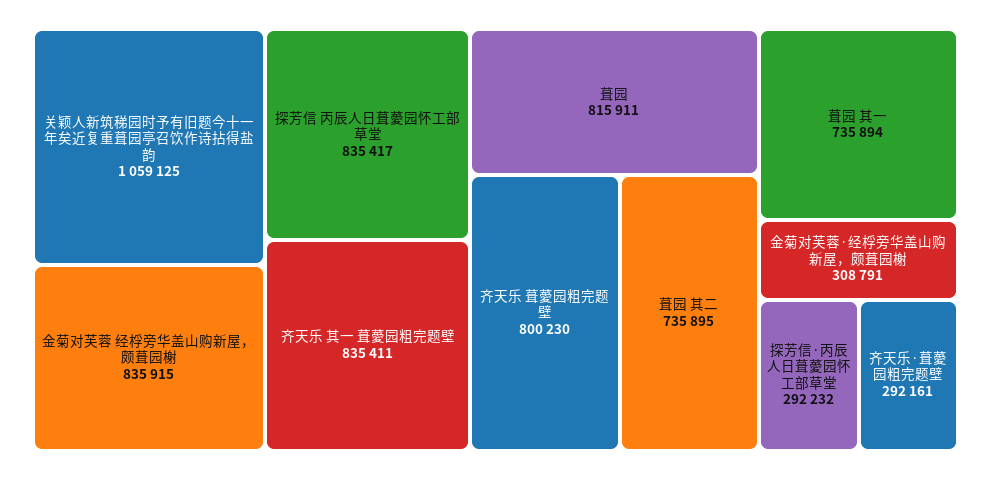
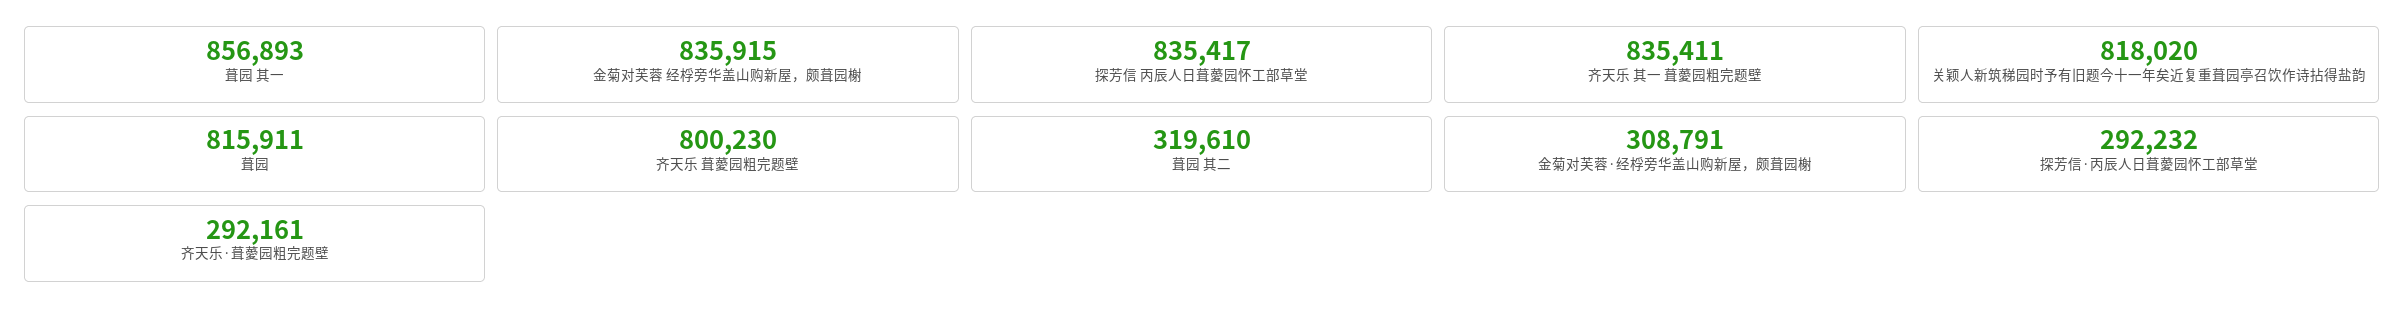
  {
-   "关颖人新筑稊园时予有旧题今十一年矣近复重葺园亭召饮作诗拈得盐韵": 1059125,
+   "关颖人新筑稊园时予有旧题今十一年矣近复重葺园亭召饮作诗拈得盐韵": 818020,
    "金菊对芙蓉 经桴旁华盖山购新屋，颇葺园榭": 835915,
    "探芳信 丙辰人日葺薆园怀工部草堂": 835417,
    "齐天乐 其一 葺薆园粗完题壁": 835411,
    "葺园": 815911,
    "齐天乐 葺薆园粗完题壁": 800230,
-   "葺园 其二": 735895,
+   "葺园 其二": 319610,
-   "葺园 其一": 735894,
+   "葺园 其一": 856893,
    "金菊对芙蓉·经桴旁华盖山购新屋，颇葺园榭": 308791,
    "探芳信·丙辰人日葺薆园怀工部草堂": 292232,
    "齐天乐·葺薆园粗完题壁": 292161
  }

